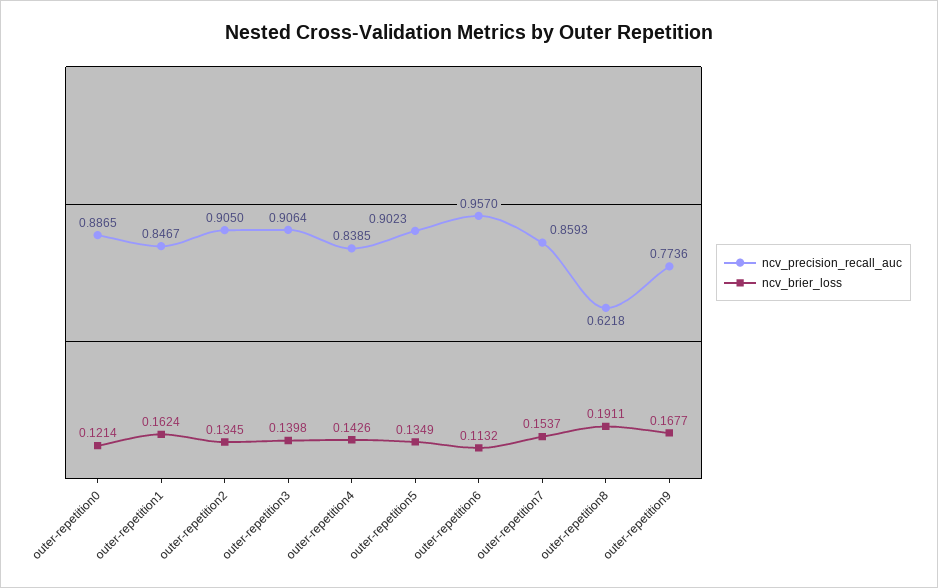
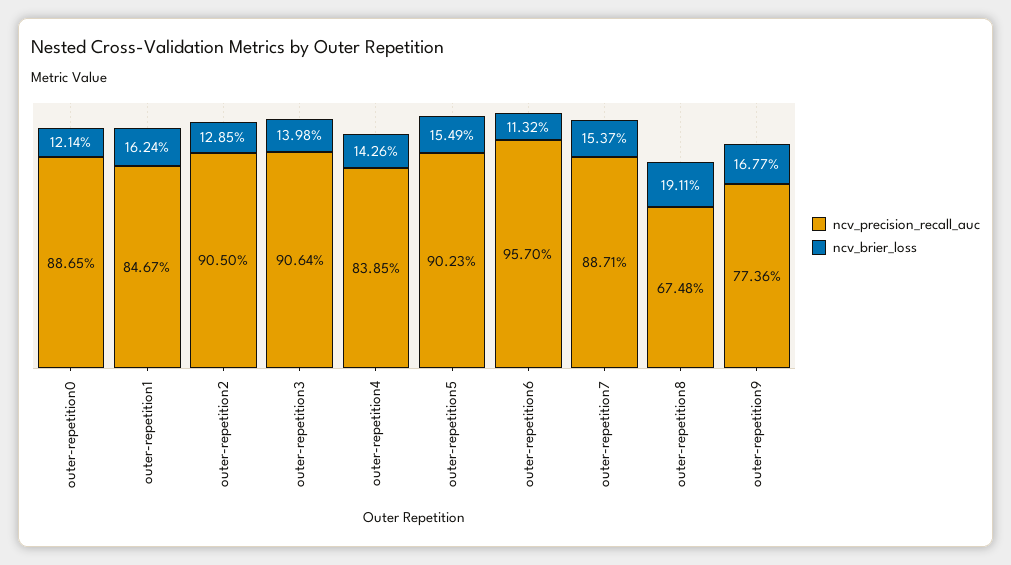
  {
    "ncv_precision_recall_auc": {
      "outer-repetition0": 0.8865,
      "outer-repetition1": 0.8467,
      "outer-repetition2": 0.905,
      "outer-repetition3": 0.9064,
      "outer-repetition4": 0.8385,
      "outer-repetition5": 0.9023,
      "outer-repetition6": 0.957,
-     "outer-repetition7": 0.8593,
+     "outer-repetition7": 0.8871,
-     "outer-repetition8": 0.6218,
+     "outer-repetition8": 0.6748,
      "outer-repetition9": 0.7736
    },
    "ncv_brier_loss": {
      "outer-repetition0": 0.1214,
      "outer-repetition1": 0.1624,
-     "outer-repetition2": 0.1345,
+     "outer-repetition2": 0.1285,
      "outer-repetition3": 0.1398,
      "outer-repetition4": 0.1426,
-     "outer-repetition5": 0.1349,
+     "outer-repetition5": 0.1549,
      "outer-repetition6": 0.1132,
      "outer-repetition7": 0.1537,
      "outer-repetition8": 0.1911,
      "outer-repetition9": 0.1677
    }
  }

